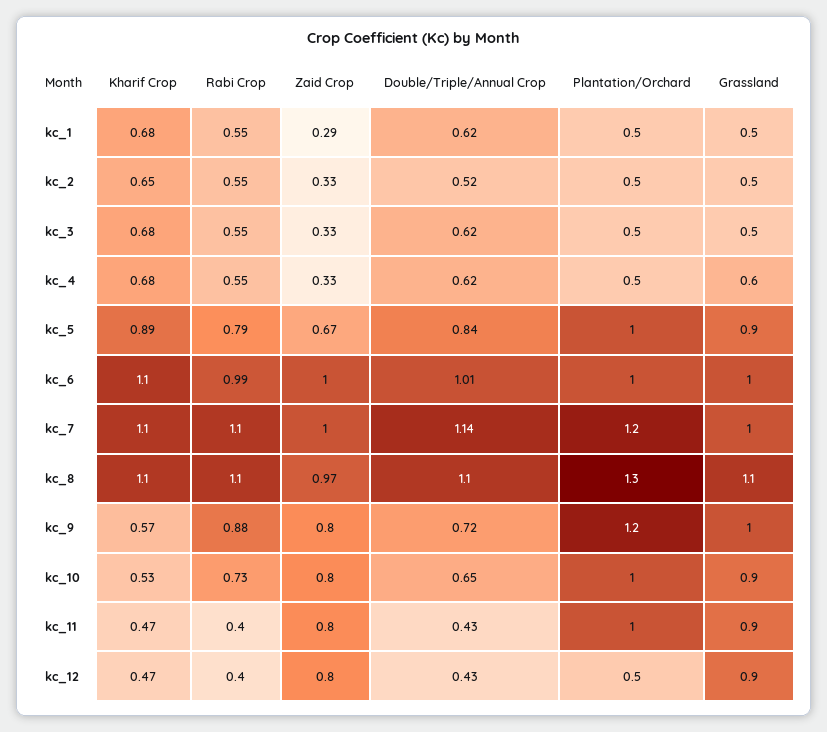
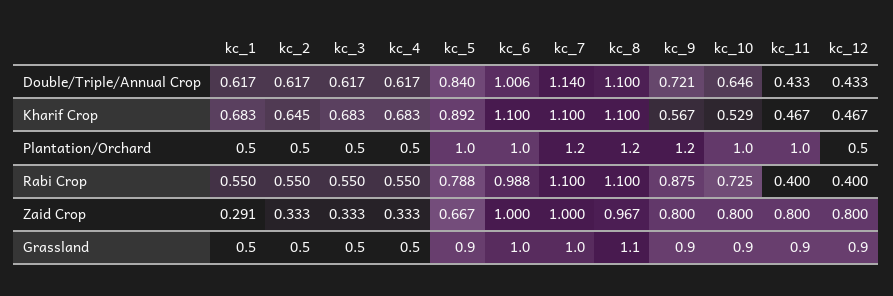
  {
    "Kharif Crop": {
      "kc_1": 0.683,
      "kc_2": 0.645,
      "kc_3": 0.683,
      "kc_4": 0.683,
      "kc_5": 0.892,
      "kc_6": 1.1,
      "kc_7": 1.1,
      "kc_8": 1.1,
      "kc_9": 0.567,
      "kc_10": 0.529,
      "kc_11": 0.467,
      "kc_12": 0.467
    },
    "Rabi Crop": {
      "kc_1": 0.55,
      "kc_2": 0.55,
      "kc_3": 0.55,
      "kc_4": 0.55,
      "kc_5": 0.788,
      "kc_6": 0.988,
      "kc_7": 1.1,
      "kc_8": 1.1,
      "kc_9": 0.875,
      "kc_10": 0.725,
      "kc_11": 0.4,
      "kc_12": 0.4
    },
    "Zaid Crop": {
      "kc_1": 0.291,
      "kc_2": 0.333,
      "kc_3": 0.333,
      "kc_4": 0.333,
      "kc_5": 0.667,
      "kc_6": 1,
      "kc_7": 1,
      "kc_8": 0.967,
      "kc_9": 0.8,
      "kc_10": 0.8,
      "kc_11": 0.8,
      "kc_12": 0.8
    },
    "Double/Triple/Annual Crop": {
      "kc_1": 0.617,
-     "kc_2": 0.52,
+     "kc_2": 0.617,
      "kc_3": 0.617,
      "kc_4": 0.617,
      "kc_5": 0.84,
      "kc_6": 1.006,
      "kc_7": 1.14,
      "kc_8": 1.1,
      "kc_9": 0.721,
      "kc_10": 0.646,
      "kc_11": 0.433,
      "kc_12": 0.433
    },
    "Plantation/Orchard": {
      "kc_1": 0.5,
      "kc_2": 0.5,
      "kc_3": 0.5,
      "kc_4": 0.5,
      "kc_5": 1,
      "kc_6": 1,
      "kc_7": 1.2,
-     "kc_8": 1.3,
+     "kc_8": 1.2,
      "kc_9": 1.2,
      "kc_10": 1,
      "kc_11": 1,
      "kc_12": 0.5
    },
    "Grassland": {
      "kc_1": 0.5,
      "kc_2": 0.5,
      "kc_3": 0.5,
-     "kc_4": 0.6,
+     "kc_4": 0.5,
      "kc_5": 0.9,
      "kc_6": 1,
      "kc_7": 1,
      "kc_8": 1.1,
-     "kc_9": 1,
+     "kc_9": 0.9,
      "kc_10": 0.9,
      "kc_11": 0.9,
      "kc_12": 0.9
    }
  }

